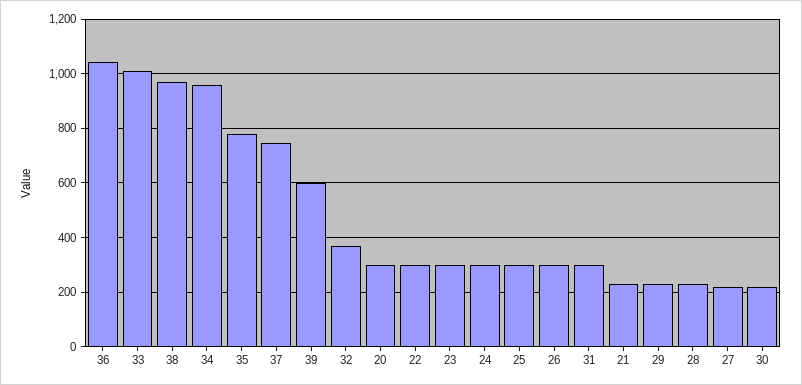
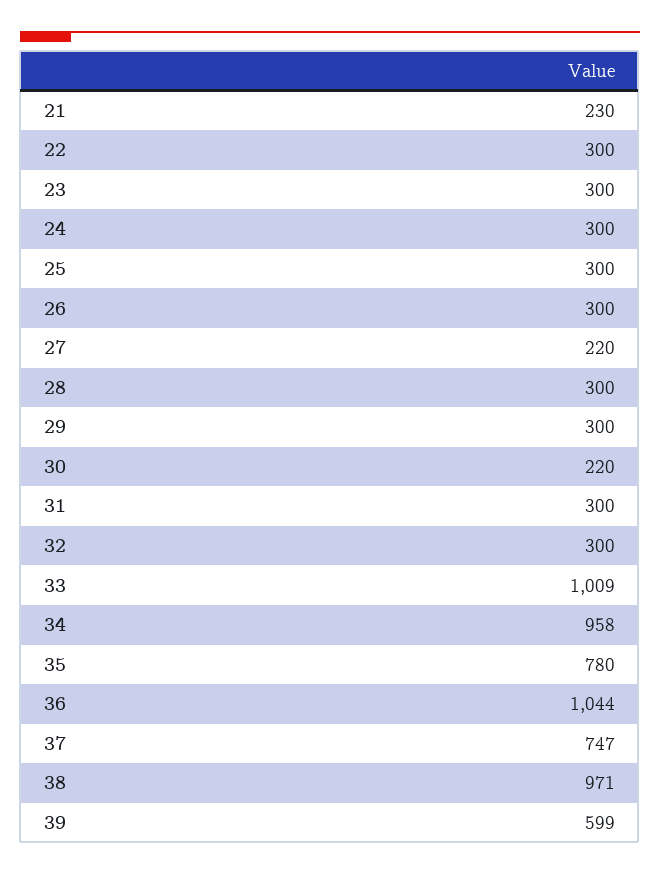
  {
    "36": 1044,
    "33": 1009,
    "38": 971,
    "34": 958,
    "35": 780,
    "37": 747,
    "39": 599,
-   "32": 375,
+   "32": 300,
-   "20": 300,
    "22": 300,
    "23": 300,
    "24": 300,
    "25": 300,
    "26": 300,
    "31": 300,
    "21": 230,
-   "29": 225,
+   "29": 300,
-   "28": 225,
+   "28": 300,
    "27": 220,
    "30": 220
  }

